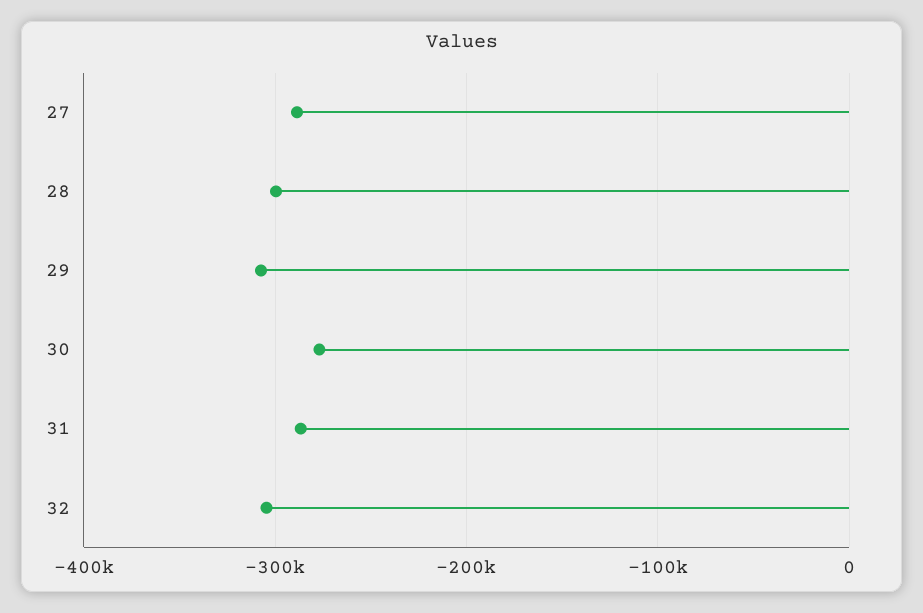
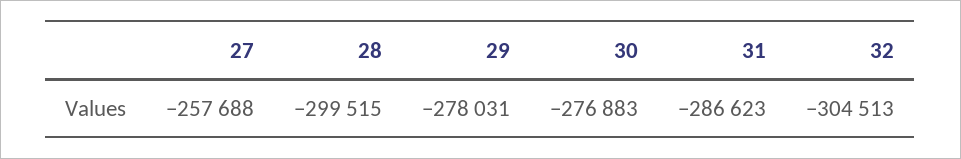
  {
-   "27": -290000,
+   "27": -257688,
    "28": -299515,
-   "29": -310000,
+   "29": -278031,
    "30": -276883,
    "31": -286623,
    "32": -304513
  }

